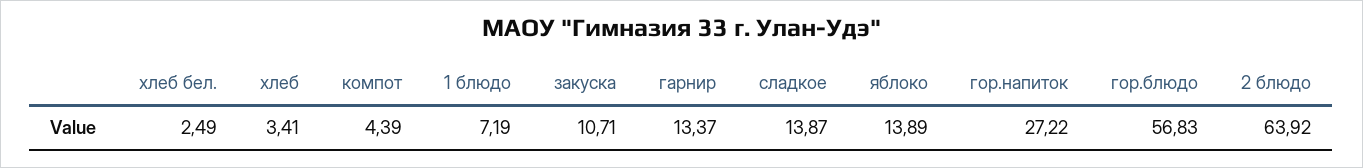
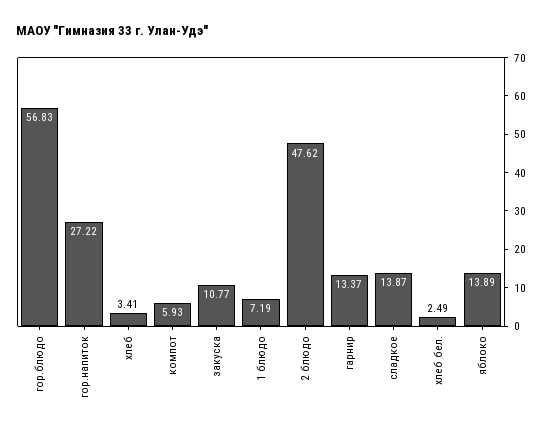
  {
    "хлеб бел.": 2.49,
    "хлеб": 3.41,
-   "компот": 4.39,
+   "компот": 5.93,
    "1 блюдо": 7.19,
-   "закуска": 10.71,
+   "закуска": 10.77,
    "гарнир": 13.37,
    "сладкое": 13.87,
    "яблоко": 13.89,
    "гор.напиток": 27.22,
    "гор.блюдо": 56.83,
-   "2 блюдо": 63.92
+   "2 блюдо": 47.62
  }

